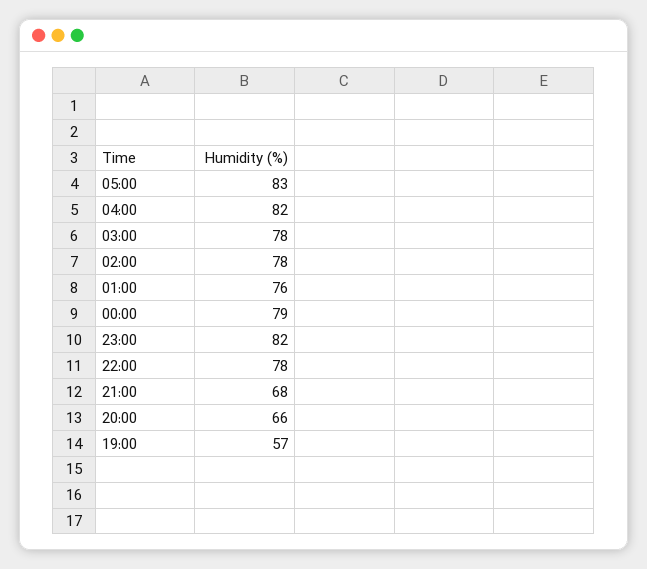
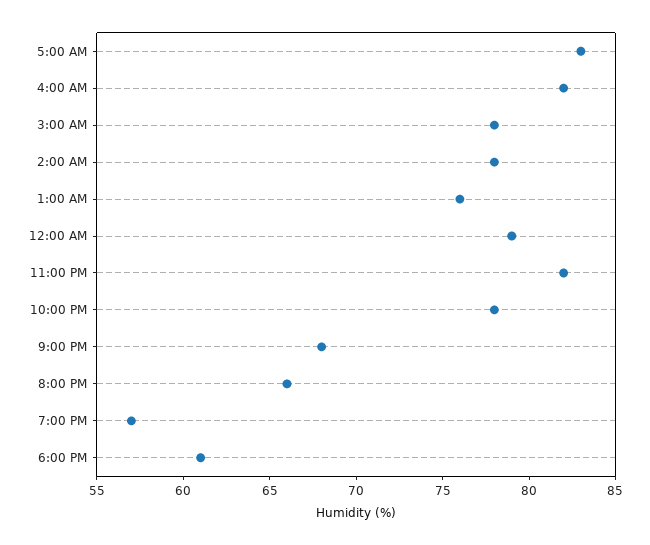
  {
    "05:00": 83,
    "04:00": 82,
    "03:00": 78,
    "02:00": 78,
    "01:00": 76,
    "00:00": 79,
    "23:00": 82,
    "22:00": 78,
    "21:00": 68,
    "20:00": 66,
-   "19:00": 57
+   "19:00": 57,
+   "6:00 PM": 61
  }

